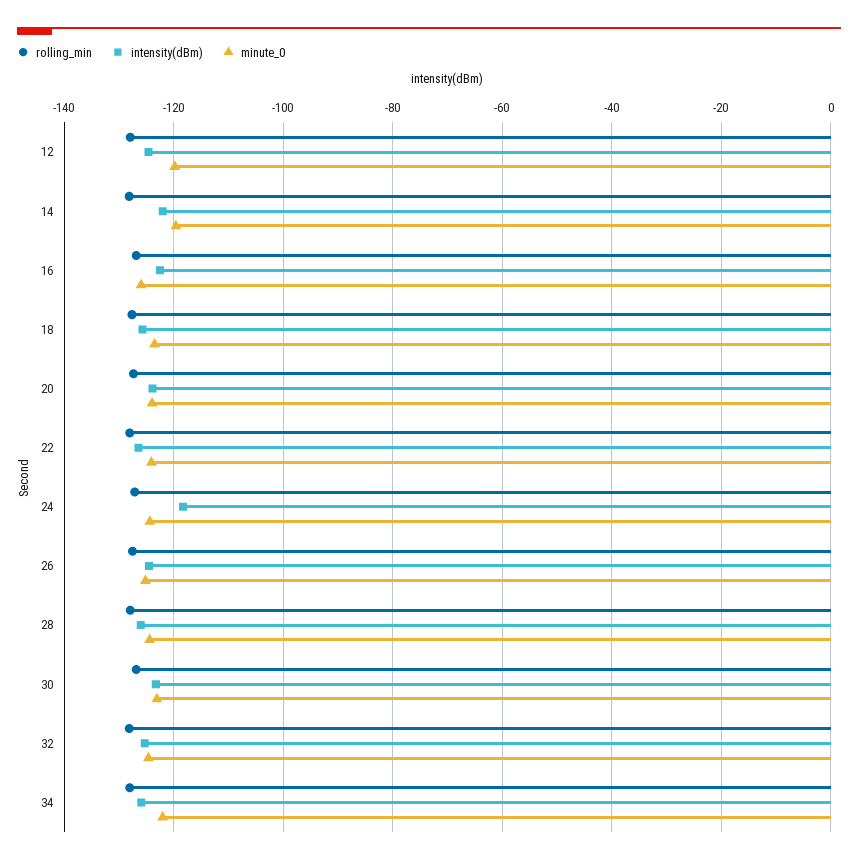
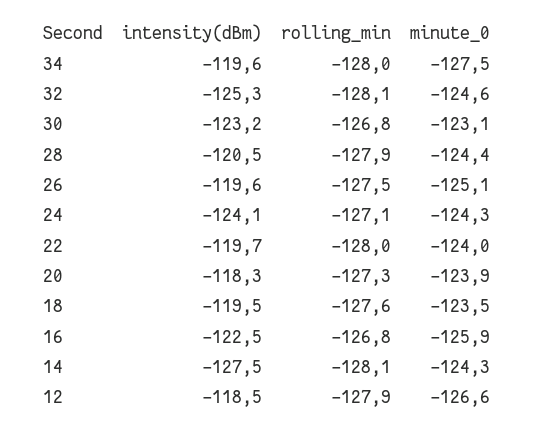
  {
    "rolling_min": {
      "12": -127.9,
      "14": -128.1,
      "16": -126.8,
      "18": -127.6,
      "20": -127.3,
      "22": -128,
      "24": -127.1,
      "26": -127.5,
      "28": -127.9,
      "30": -126.8,
      "32": -128.1,
      "34": -128
    },
    "intensity(dBm)": {
-     "12": -124,
+     "12": -118.5,
-     "14": -122,
+     "14": -127.5,
      "16": -122.5,
-     "18": -126,
+     "18": -119.5,
-     "20": -124,
+     "20": -118.3,
-     "22": -126,
+     "22": -119.7,
-     "24": -118,
+     "24": -124.1,
-     "26": -124,
+     "26": -119.6,
-     "28": -126,
+     "28": -120.5,
      "30": -123.2,
      "32": -125.3,
-     "34": -126
+     "34": -119.6
    },
    "minute_0": {
-     "12": -120,
+     "12": -126.6,
-     "14": -120,
+     "14": -124.3,
      "16": -125.9,
      "18": -123.5,
      "20": -123.9,
      "22": -124,
      "24": -124.3,
      "26": -125.1,
      "28": -124.4,
      "30": -123.1,
      "32": -124.6,
-     "34": -122
+     "34": -127.5
    }
  }

